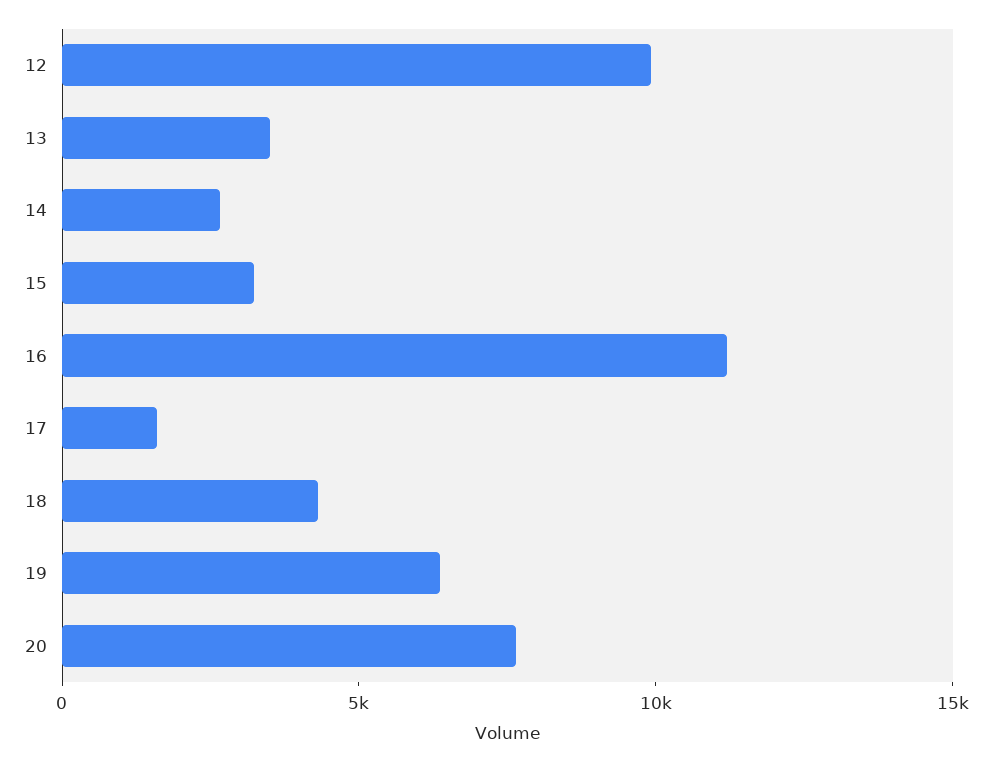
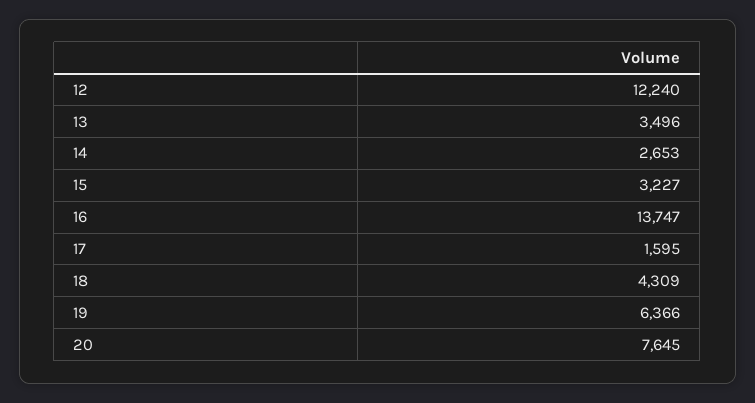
  {
-   "12": 10000,
+   "12": 12240,
    "13": 3496,
    "14": 2653,
    "15": 3227,
-   "16": 11000,
+   "16": 13747,
    "17": 1595,
    "18": 4309,
    "19": 6366,
    "20": 7645
  }

